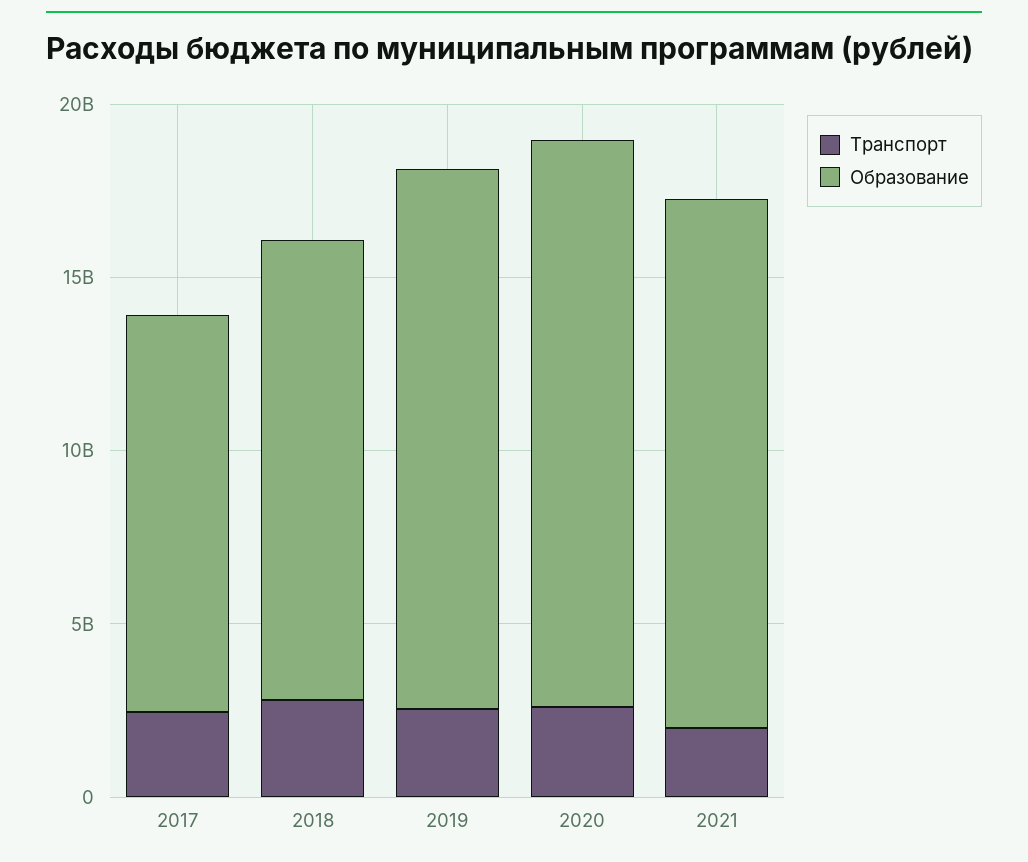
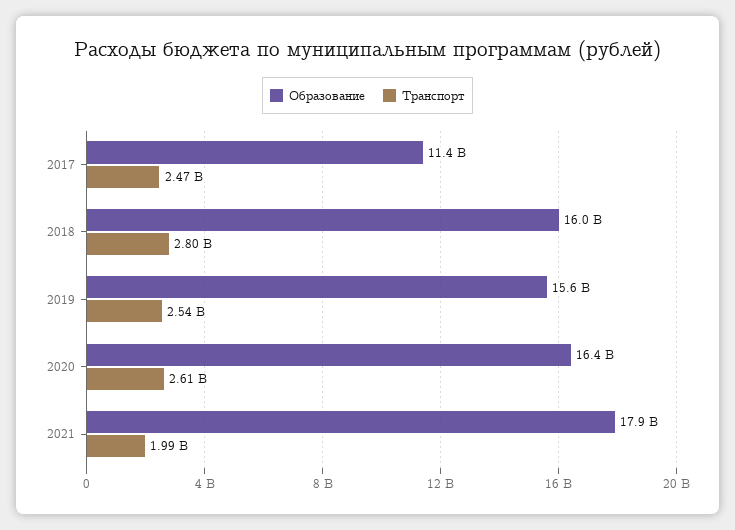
  {
    "Транспорт": {
      "2017": 2470000000,
      "2018": 2800000000,
      "2019": 2540000000,
      "2020": 2610000000,
      "2021": 1990000000
    },
    "Образование": {
      "2017": 11400000000,
-     "2018": 13000000000,
+     "2018": 16000000000,
      "2019": 15600000000,
      "2020": 16400000000,
-     "2021": 15000000000
+     "2021": 17900000000
    }
  }

